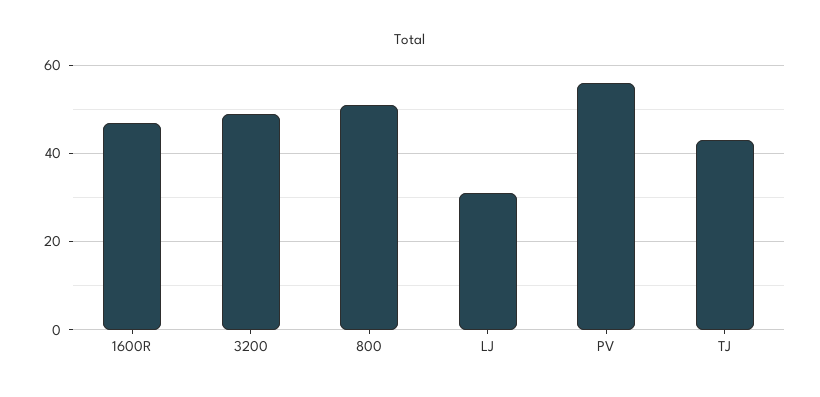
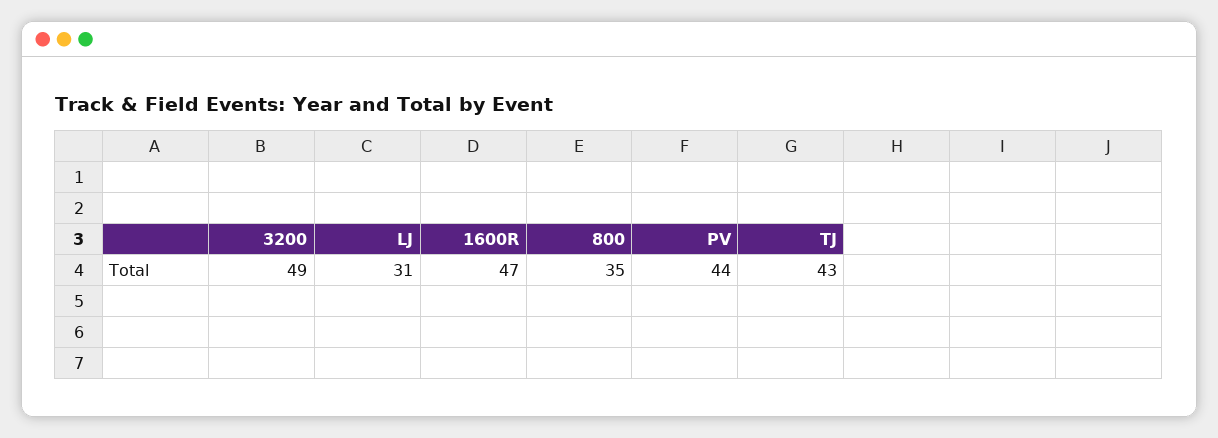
  {
    "1600R": 47,
    "3200": 49,
-   "800": 50,
+   "800": 35,
    "LJ": 31,
-   "PV": 55,
+   "PV": 44,
    "TJ": 43
  }

